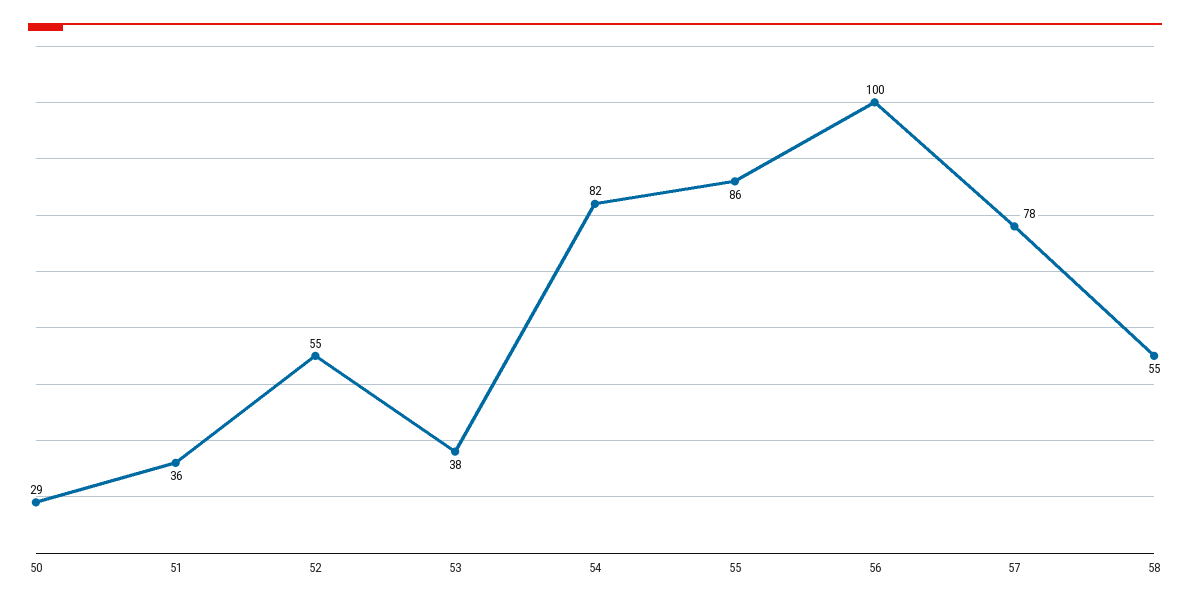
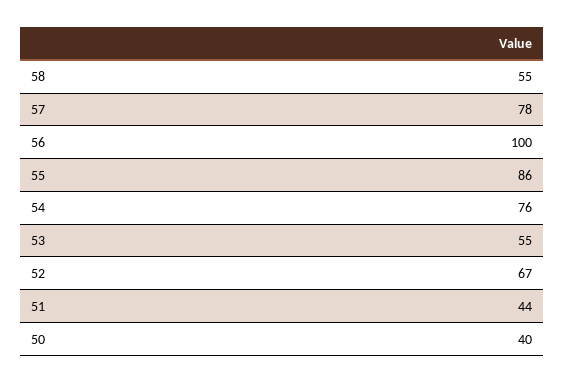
  {
-   "50": 29,
+   "50": 40,
-   "51": 36,
+   "51": 44,
-   "52": 55,
+   "52": 67,
-   "53": 38,
+   "53": 55,
-   "54": 82,
+   "54": 76,
    "55": 86,
    "56": 100,
    "57": 78,
    "58": 55
  }

